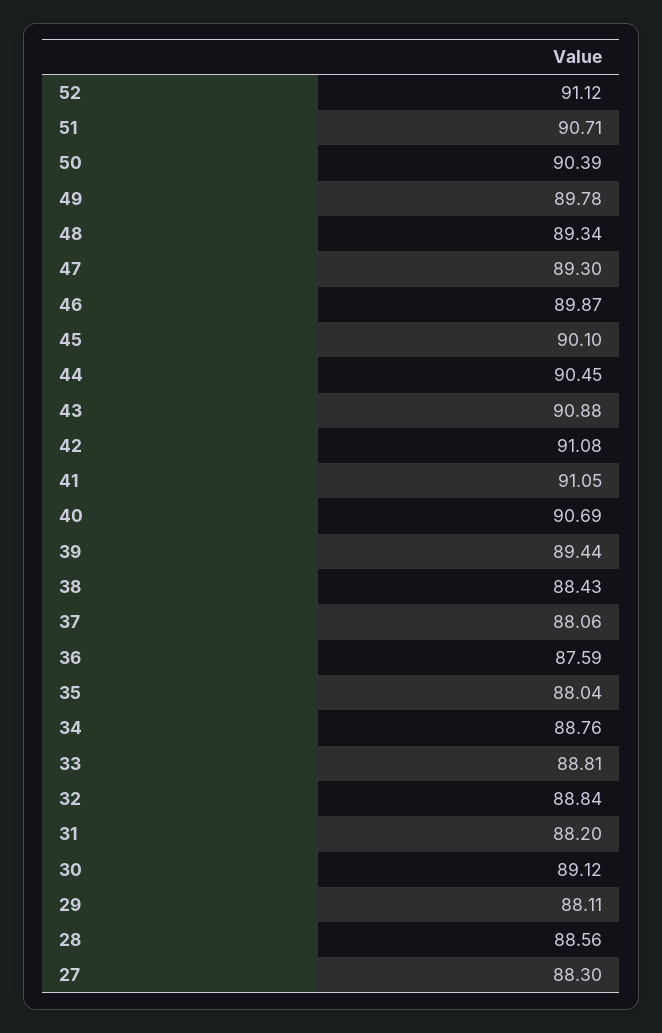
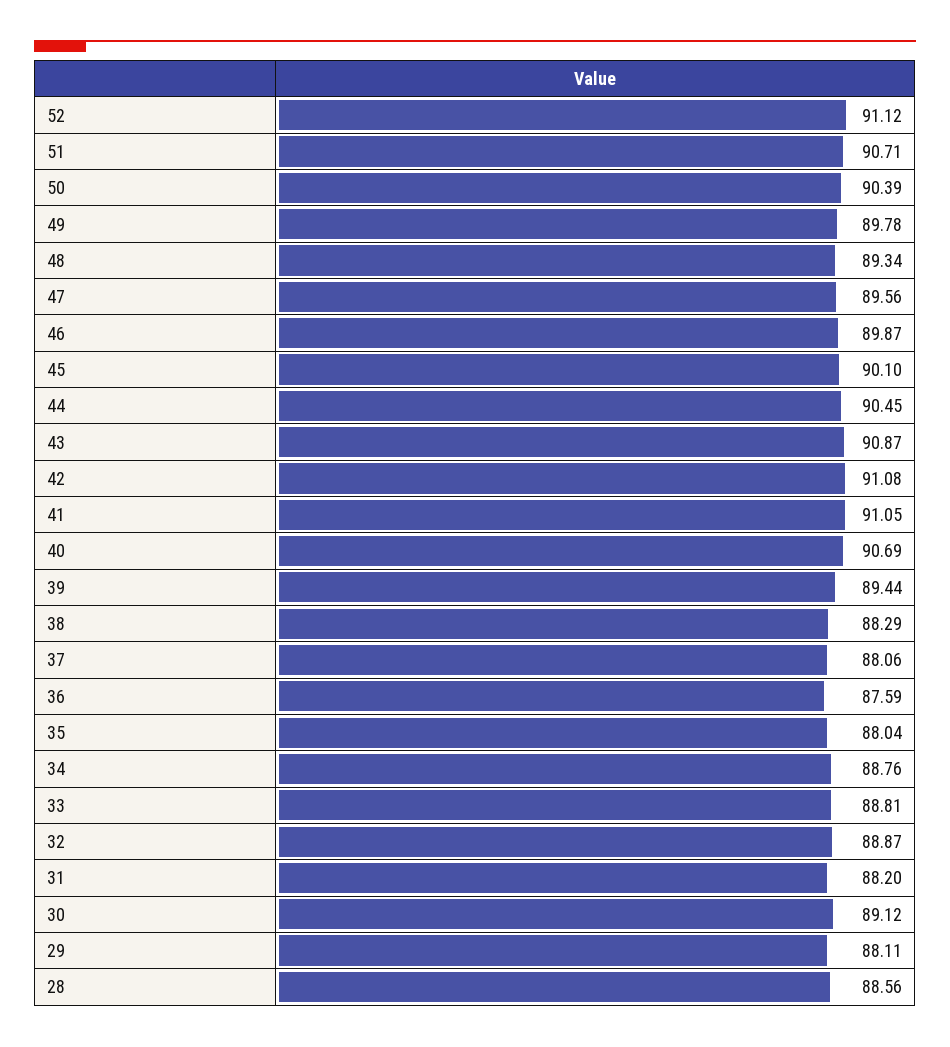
  {
    "52": 91.12,
    "51": 90.71,
    "50": 90.39,
    "49": 89.78,
    "48": 89.34,
-   "47": 89.3,
+   "47": 89.56,
    "46": 89.87,
    "45": 90.1,
    "44": 90.45,
-   "43": 90.88,
+   "43": 90.87,
    "42": 91.08,
    "41": 91.05,
    "40": 90.69,
    "39": 89.44,
-   "38": 88.43,
+   "38": 88.29,
    "37": 88.06,
    "36": 87.59,
    "35": 88.04,
    "34": 88.76,
    "33": 88.81,
-   "32": 88.84,
+   "32": 88.87,
    "31": 88.2,
    "30": 89.12,
    "29": 88.11,
-   "28": 88.56,
+   "28": 88.56
-   "27": 88.3
  }

